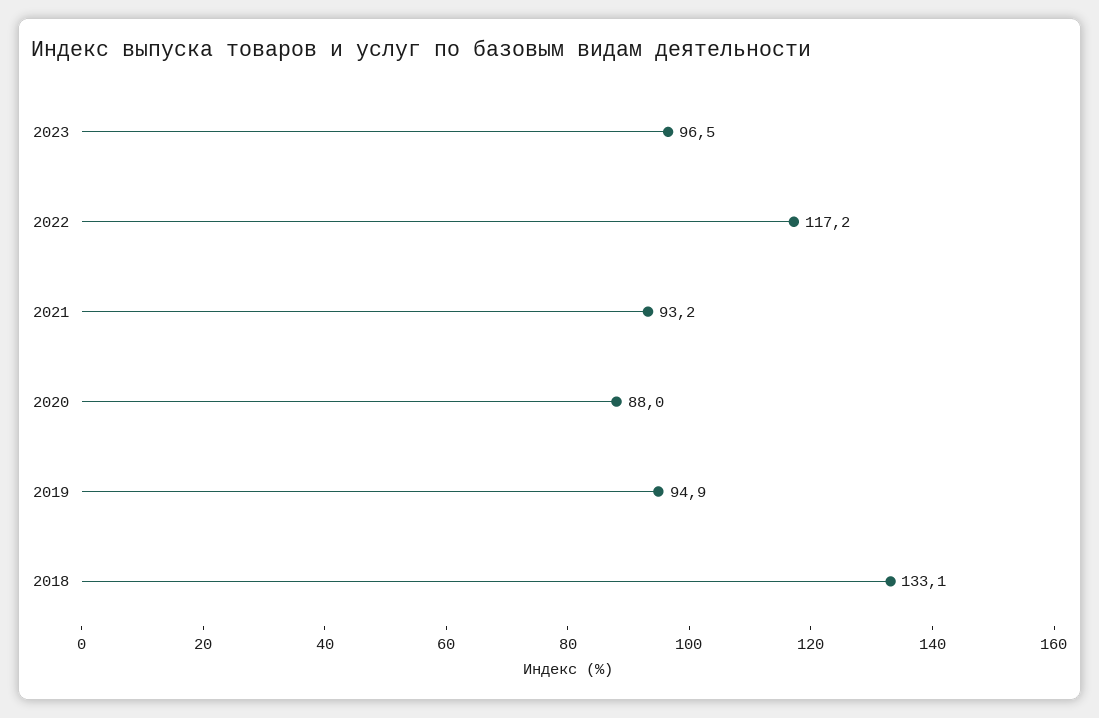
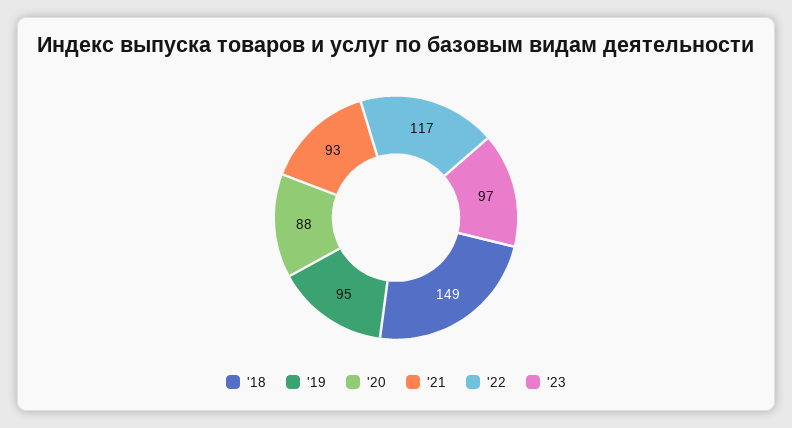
  {
    "2023": 96.5,
    "2022": 117.2,
    "2021": 93.2,
    "2020": 88,
    "2019": 94.9,
-   "2018": 133.1
+   "2018": 149
  }

